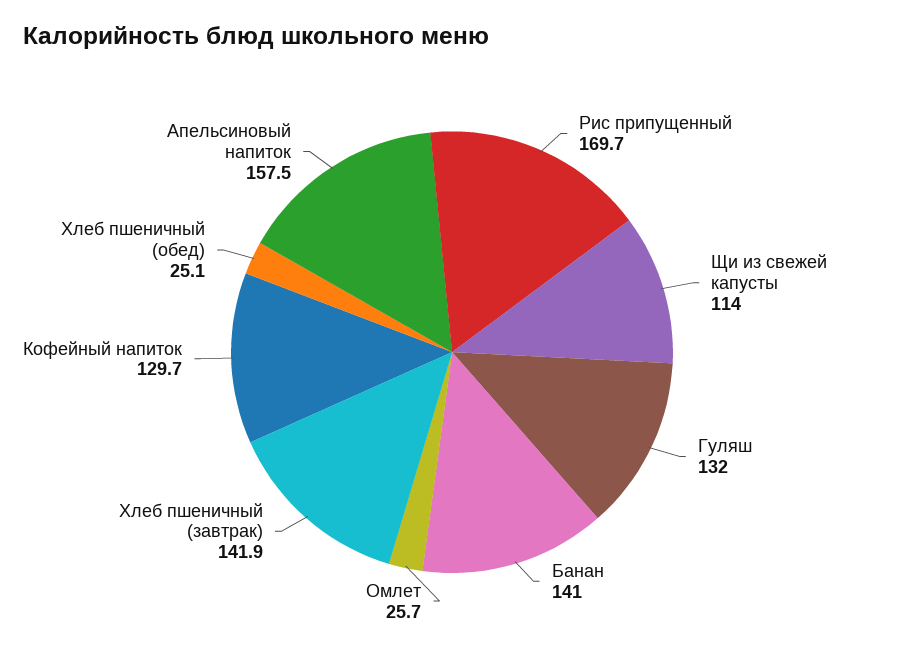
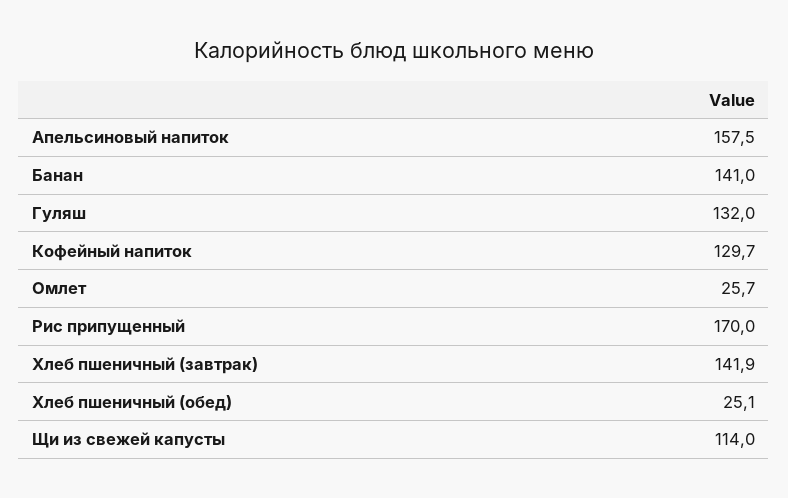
  {
-   "Рис припущенный": 169.7,
+   "Рис припущенный": 170,
    "Щи из свежей капусты": 114,
    "Гуляш": 132,
    "Банан": 141,
    "Омлет": 25.7,
    "Хлеб пшеничный (завтрак)": 141.9,
    "Кофейный напиток": 129.7,
    "Хлеб пшеничный (обед)": 25.1,
    "Апельсиновый напиток": 157.5
  }

